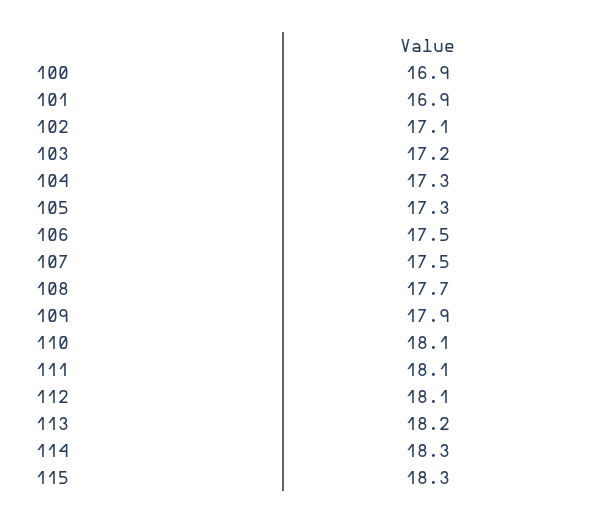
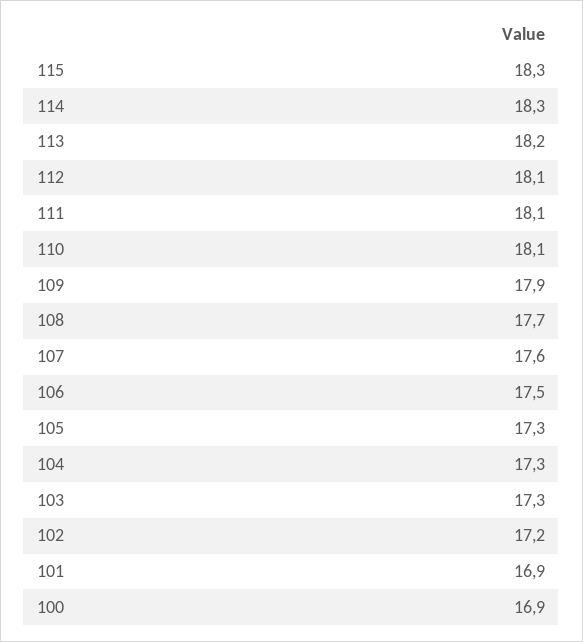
  {
    "100": 16.9,
    "101": 16.9,
-   "102": 17.1,
+   "102": 17.2,
-   "103": 17.2,
+   "103": 17.3,
    "104": 17.3,
    "105": 17.3,
    "106": 17.5,
-   "107": 17.5,
+   "107": 17.6,
    "108": 17.7,
    "109": 17.9,
    "110": 18.1,
    "111": 18.1,
    "112": 18.1,
    "113": 18.2,
    "114": 18.3,
    "115": 18.3
  }

